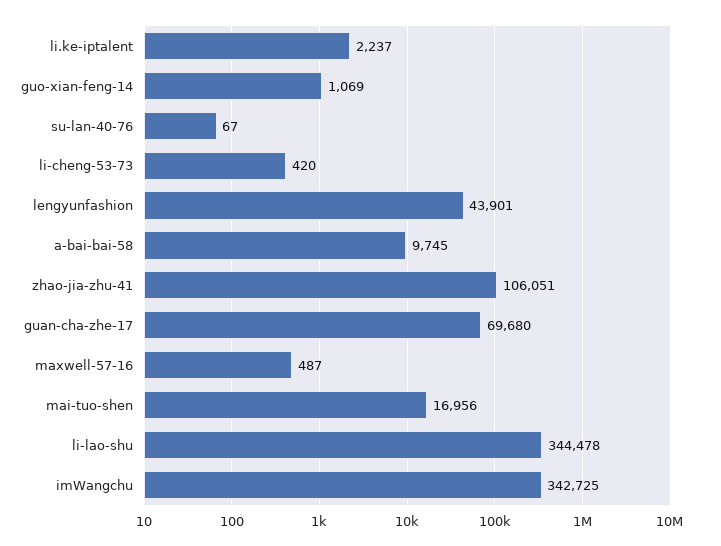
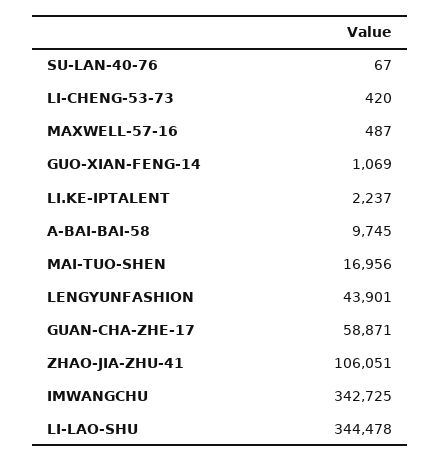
  {
    "li.ke-iptalent": 2237,
    "guo-xian-feng-14": 1069,
    "su-lan-40-76": 67,
    "li-cheng-53-73": 420,
    "lengyunfashion": 43901,
    "a-bai-bai-58": 9745,
    "zhao-jia-zhu-41": 106051,
-   "guan-cha-zhe-17": 69680,
+   "guan-cha-zhe-17": 58871,
    "maxwell-57-16": 487,
    "mai-tuo-shen": 16956,
    "li-lao-shu": 344478,
    "imWangchu": 342725
  }

